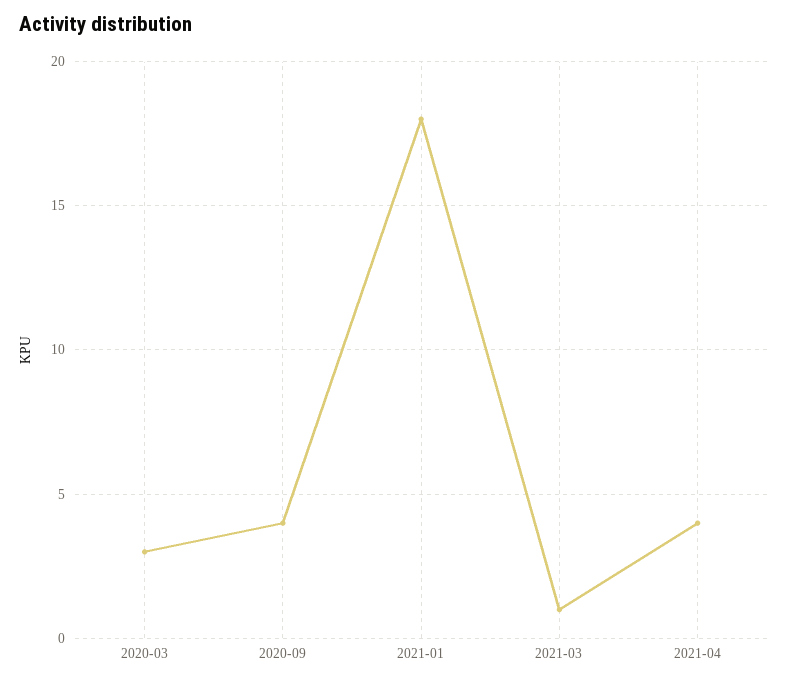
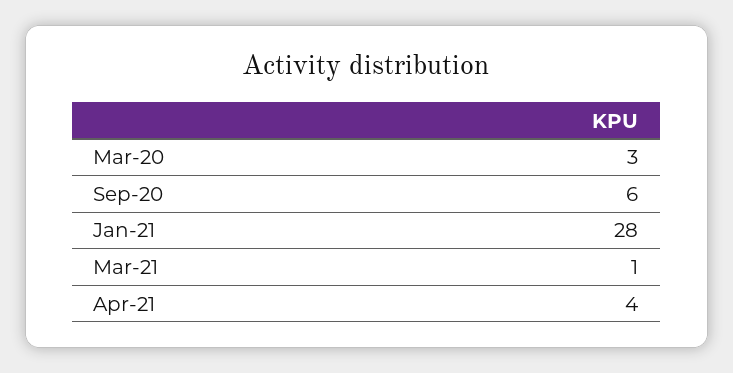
  {
    "2020-03": 3,
-   "2020-09": 4,
+   "2020-09": 6,
-   "2021-01": 18,
+   "2021-01": 28,
    "2021-03": 1,
    "2021-04": 4
  }

